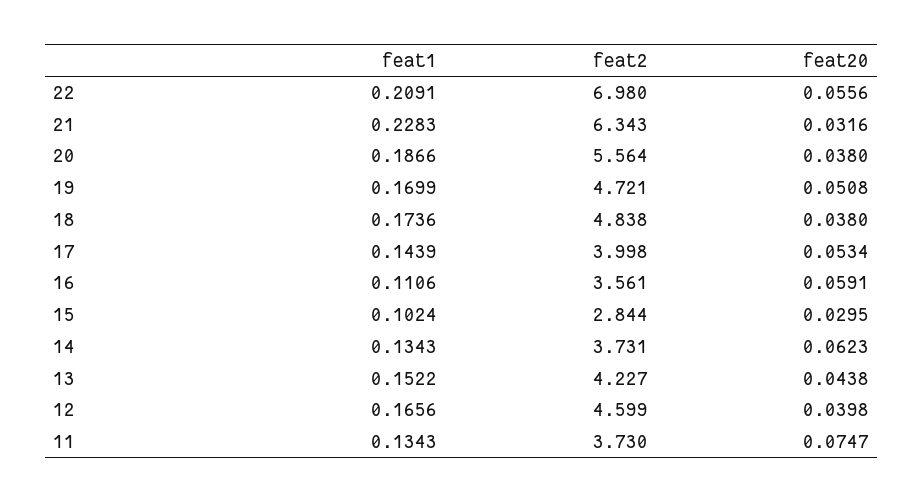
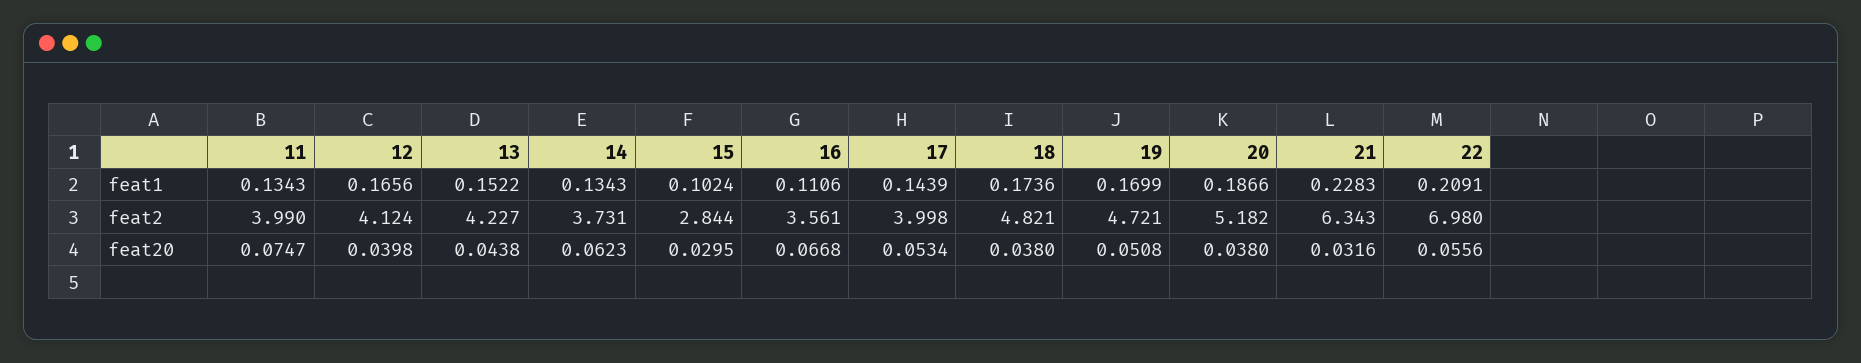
  {
    "feat1": {
      "22": 0.2091,
      "21": 0.2283,
      "20": 0.1866,
      "19": 0.1699,
      "18": 0.1736,
      "17": 0.1439,
      "16": 0.1106,
      "15": 0.1024,
      "14": 0.1343,
      "13": 0.1522,
      "12": 0.1656,
      "11": 0.1343
    },
    "feat2": {
      "22": 6.98,
      "21": 6.343,
-     "20": 5.564,
+     "20": 5.182,
      "19": 4.721,
-     "18": 4.838,
+     "18": 4.821,
      "17": 3.998,
      "16": 3.561,
      "15": 2.844,
      "14": 3.731,
      "13": 4.227,
-     "12": 4.599,
+     "12": 4.124,
-     "11": 3.73
+     "11": 3.99
    },
    "feat20": {
      "22": 0.0556,
      "21": 0.0316,
      "20": 0.038,
      "19": 0.0508,
      "18": 0.038,
      "17": 0.0534,
-     "16": 0.0591,
+     "16": 0.0668,
      "15": 0.0295,
      "14": 0.0623,
      "13": 0.0438,
      "12": 0.0398,
      "11": 0.0747
    }
  }

